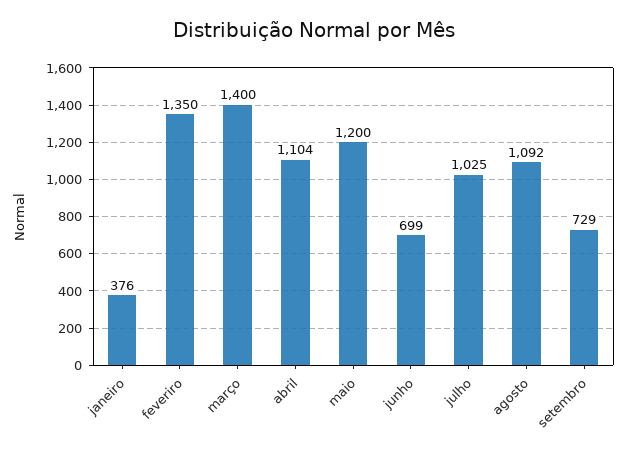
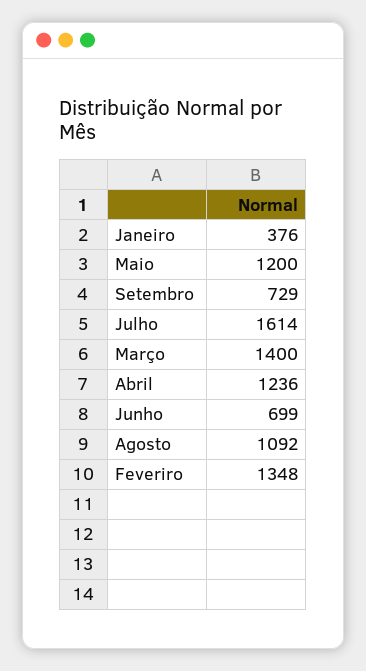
  {
    "janeiro": 376,
-   "feveriro": 1350,
+   "feveriro": 1348,
    "março": 1400,
-   "abril": 1104,
+   "abril": 1236,
    "maio": 1200,
    "junho": 699,
-   "julho": 1025,
+   "julho": 1614,
    "agosto": 1092,
    "setembro": 729
  }

